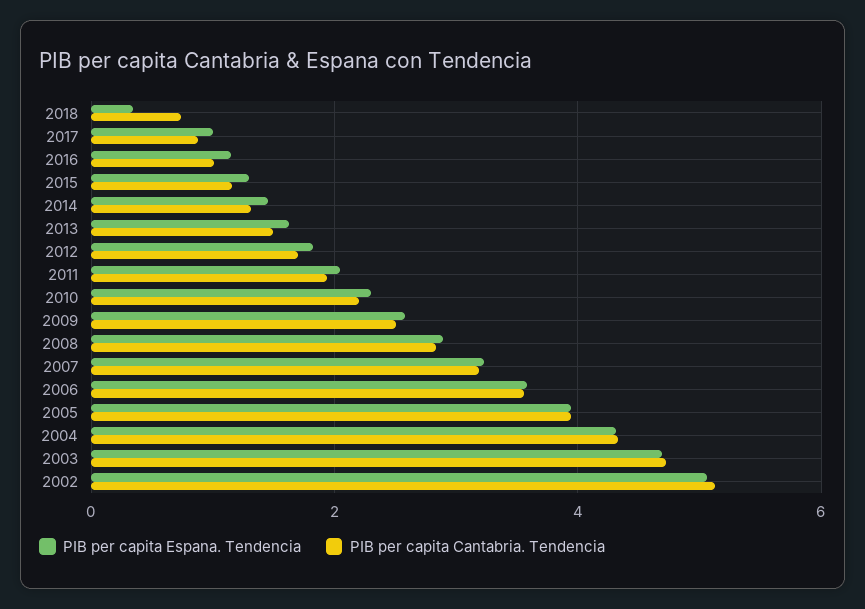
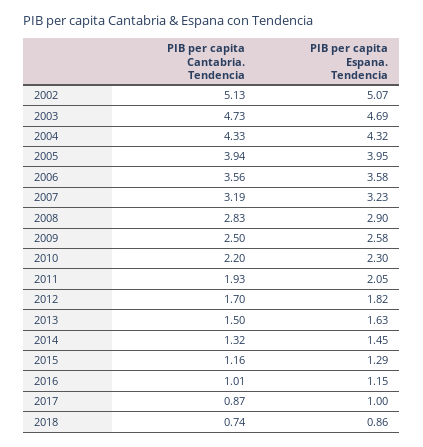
  {
    "PIB per capita Espana. Tendencia": {
-     "2018": 0.4,
+     "2018": 0.86,
      "2017": 1,
      "2016": 1.15,
      "2015": 1.29,
      "2014": 1.45,
      "2013": 1.63,
      "2012": 1.82,
      "2011": 2.05,
      "2010": 2.3,
      "2009": 2.58,
      "2008": 2.9,
      "2007": 3.23,
      "2006": 3.58,
      "2005": 3.95,
      "2004": 4.32,
      "2003": 4.69,
      "2002": 5.07
    },
    "PIB per capita Cantabria. Tendencia": {
      "2018": 0.74,
      "2017": 0.87,
      "2016": 1.01,
      "2015": 1.16,
      "2014": 1.32,
      "2013": 1.5,
      "2012": 1.7,
      "2011": 1.93,
      "2010": 2.2,
      "2009": 2.5,
      "2008": 2.83,
      "2007": 3.19,
      "2006": 3.56,
      "2005": 3.94,
      "2004": 4.33,
      "2003": 4.73,
      "2002": 5.13
    }
  }

